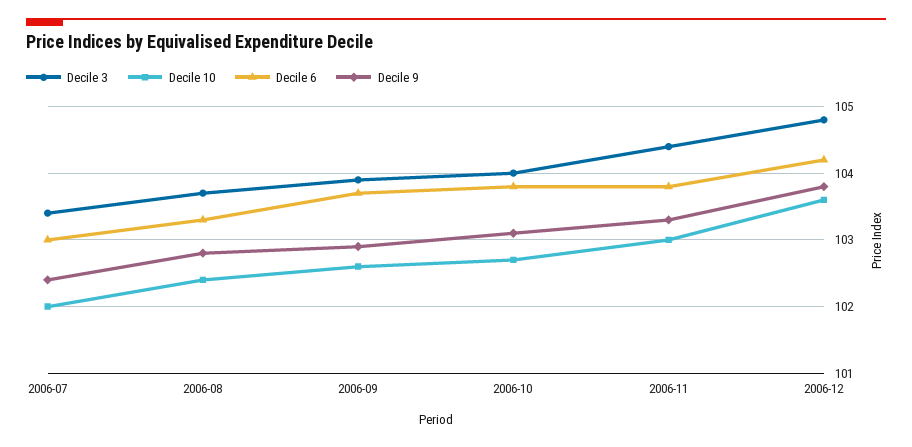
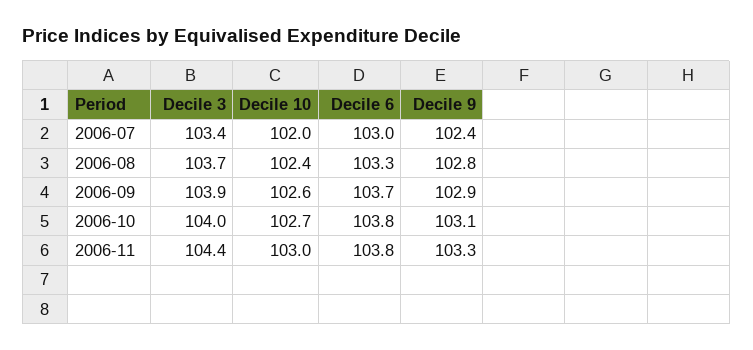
  {
    "Decile 3": {
      "2006-07": 103.4,
      "2006-08": 103.7,
      "2006-09": 103.9,
      "2006-10": 104,
-     "2006-11": 104.4,
+     "2006-11": 104.4
-     "2006-12": 104.8
    },
    "Decile 10": {
      "2006-07": 102,
      "2006-08": 102.4,
      "2006-09": 102.6,
      "2006-10": 102.7,
-     "2006-11": 103,
+     "2006-11": 103
-     "2006-12": 103.6
    },
    "Decile 6": {
      "2006-07": 103,
      "2006-08": 103.3,
      "2006-09": 103.7,
      "2006-10": 103.8,
-     "2006-11": 103.8,
+     "2006-11": 103.8
-     "2006-12": 104.2
    },
    "Decile 9": {
      "2006-07": 102.4,
      "2006-08": 102.8,
      "2006-09": 102.9,
      "2006-10": 103.1,
-     "2006-11": 103.3,
+     "2006-11": 103.3
-     "2006-12": 103.8
    }
  }

